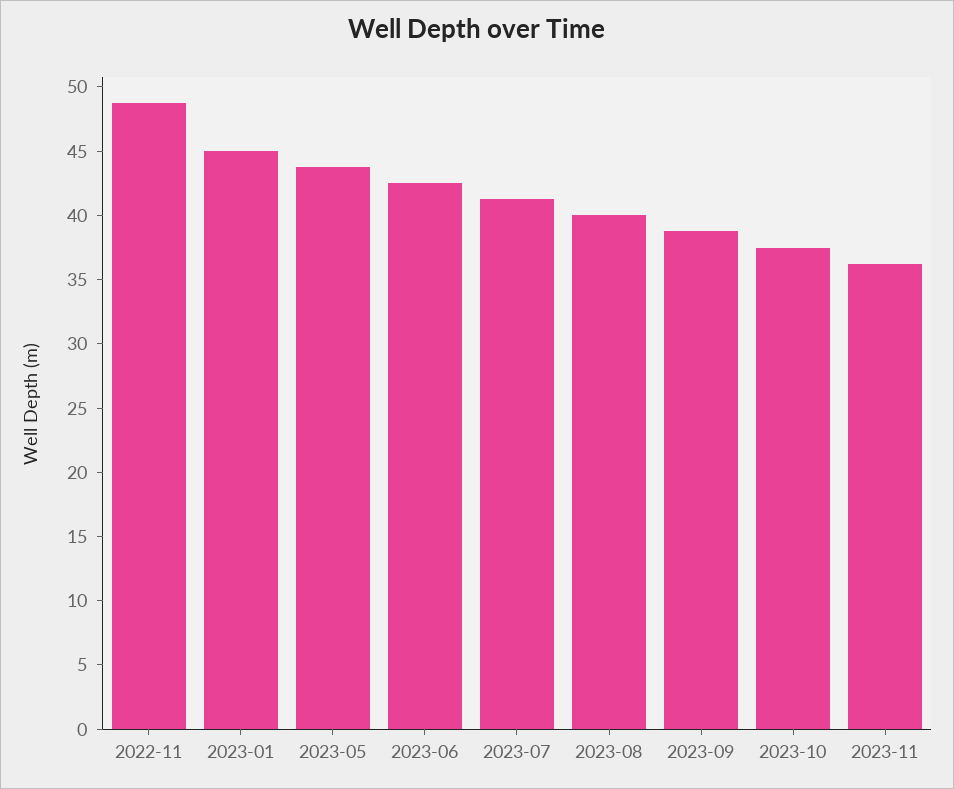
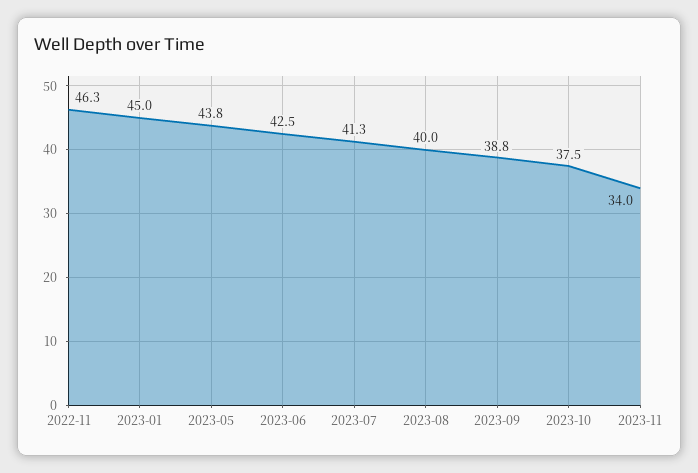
  {
-   "2022-11": 49,
+   "2022-11": 46.3,
    "2023-01": 45,
    "2023-05": 43.8,
    "2023-06": 42.5,
    "2023-07": 41.3,
    "2023-08": 40,
    "2023-09": 38.8,
    "2023-10": 37.5,
-   "2023-11": 36
+   "2023-11": 34
  }

